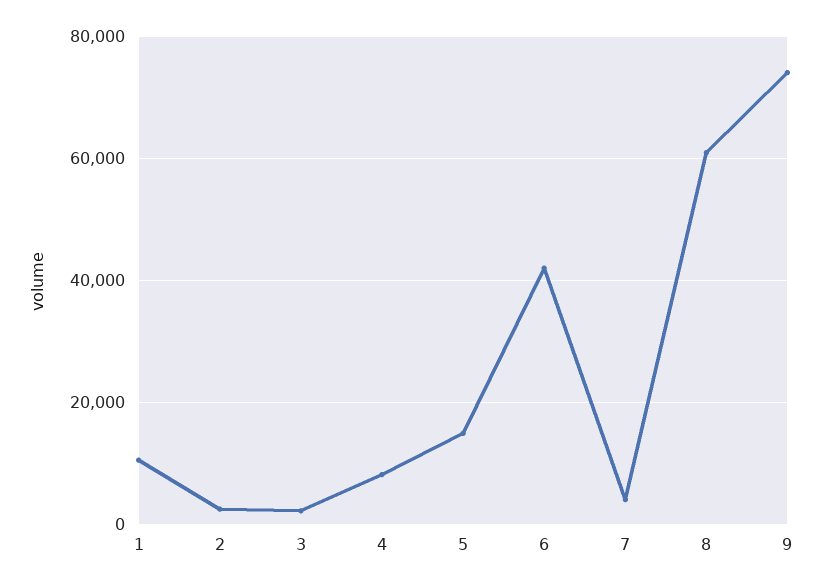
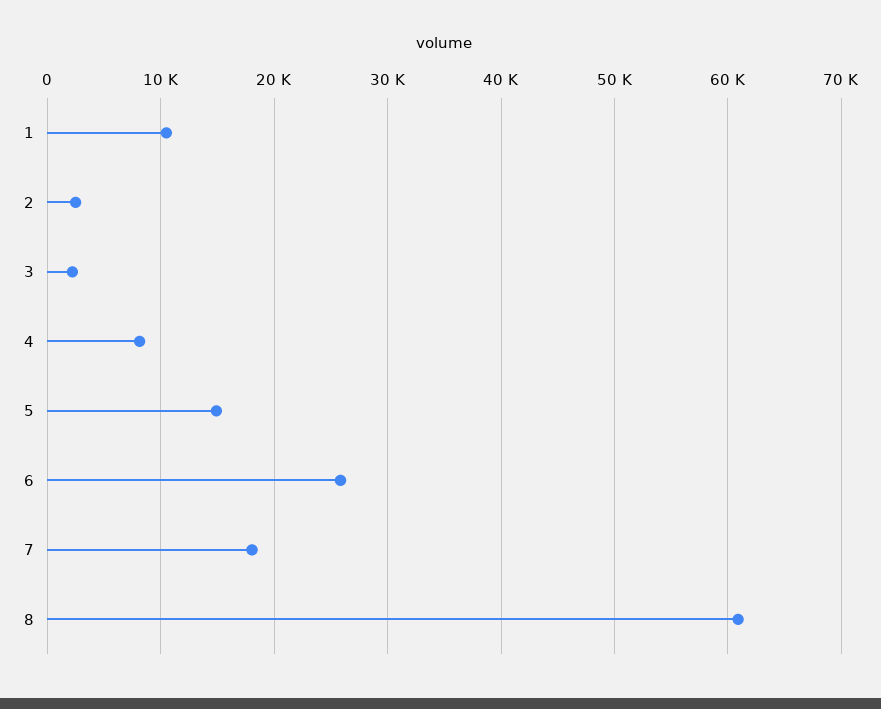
  {
    "1": 11000,
    "2": 3000,
    "3": 2000,
    "4": 8000,
    "5": 15000,
-   "6": 42000,
+   "6": 26000,
-   "7": 4000,
+   "7": 18000,
-   "8": 61000,
+   "8": 61000
-   "9": 74000
  }

